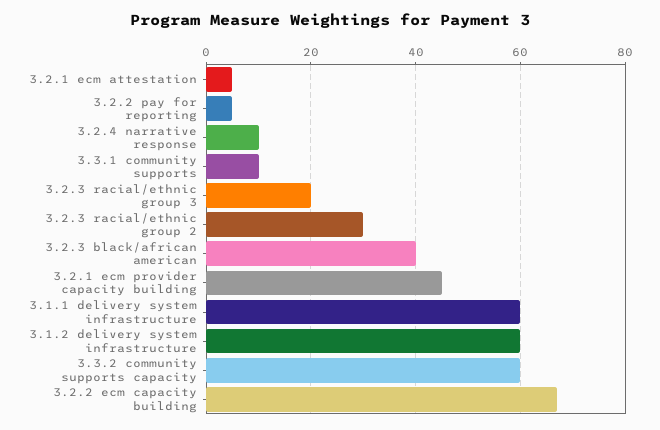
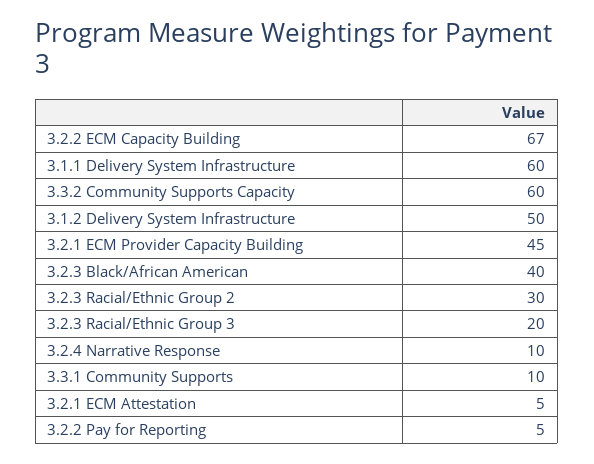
  {
    "3.2.1 ecm attestation": 5,
    "3.2.2 pay for reporting": 5,
    "3.2.4 narrative response": 10,
    "3.3.1 community supports": 10,
    "3.2.3 racial/ethnic group 3": 20,
    "3.2.3 racial/ethnic group 2": 30,
    "3.2.3 black/african american": 40,
    "3.2.1 ecm provider capacity building": 45,
    "3.1.1 delivery system infrastructure": 60,
-   "3.1.2 delivery system infrastructure": 60,
+   "3.1.2 delivery system infrastructure": 50,
    "3.3.2 community supports capacity": 60,
    "3.2.2 ecm capacity building": 67
  }

